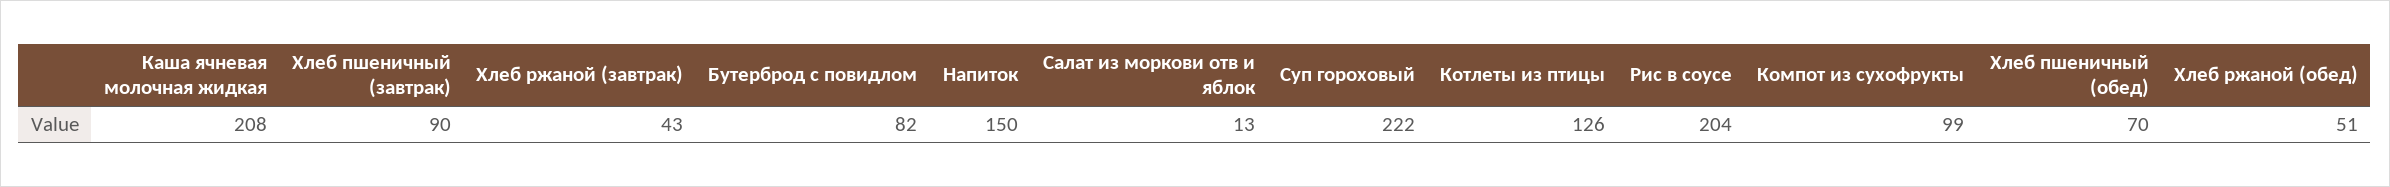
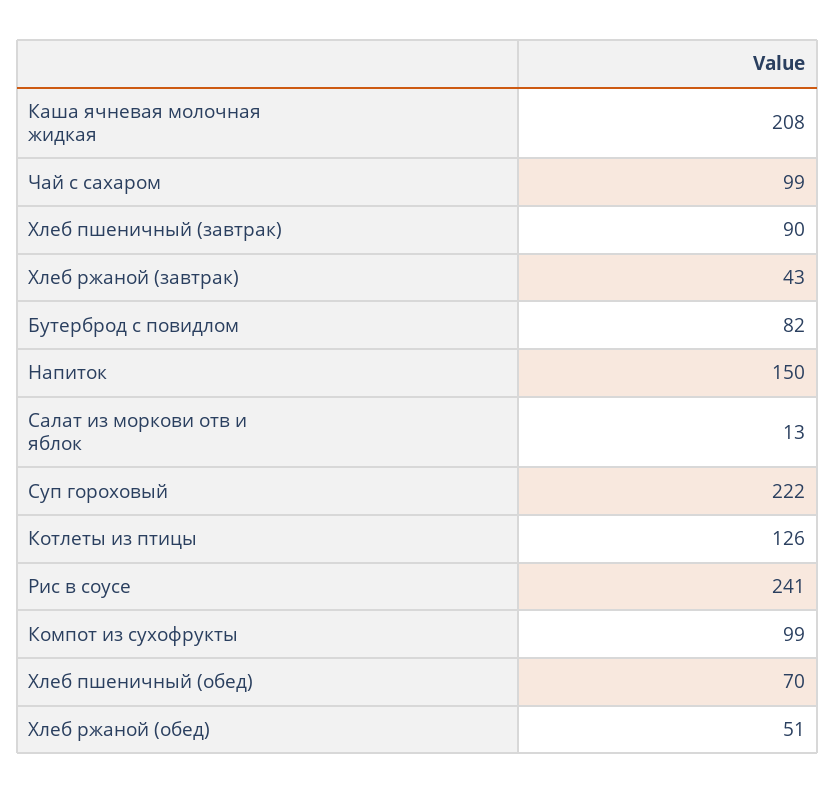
  {
    "Каша ячневая молочная жидкая": 208,
    "Хлеб пшеничный (завтрак)": 90,
    "Хлеб ржаной (завтрак)": 43,
    "Бутерброд с повидлом": 82,
    "Напиток": 150,
    "Салат из моркови отв и яблок": 13,
    "Суп гороховый": 222,
    "Котлеты из птицы": 126,
-   "Рис в соусе": 204,
+   "Рис в соусе": 241,
    "Компот из сухофрукты": 99,
    "Хлеб пшеничный (обед)": 70,
-   "Хлеб ржаной (обед)": 51
+   "Хлеб ржаной (обед)": 51,
+   "Чай с сахаром": 99
  }

